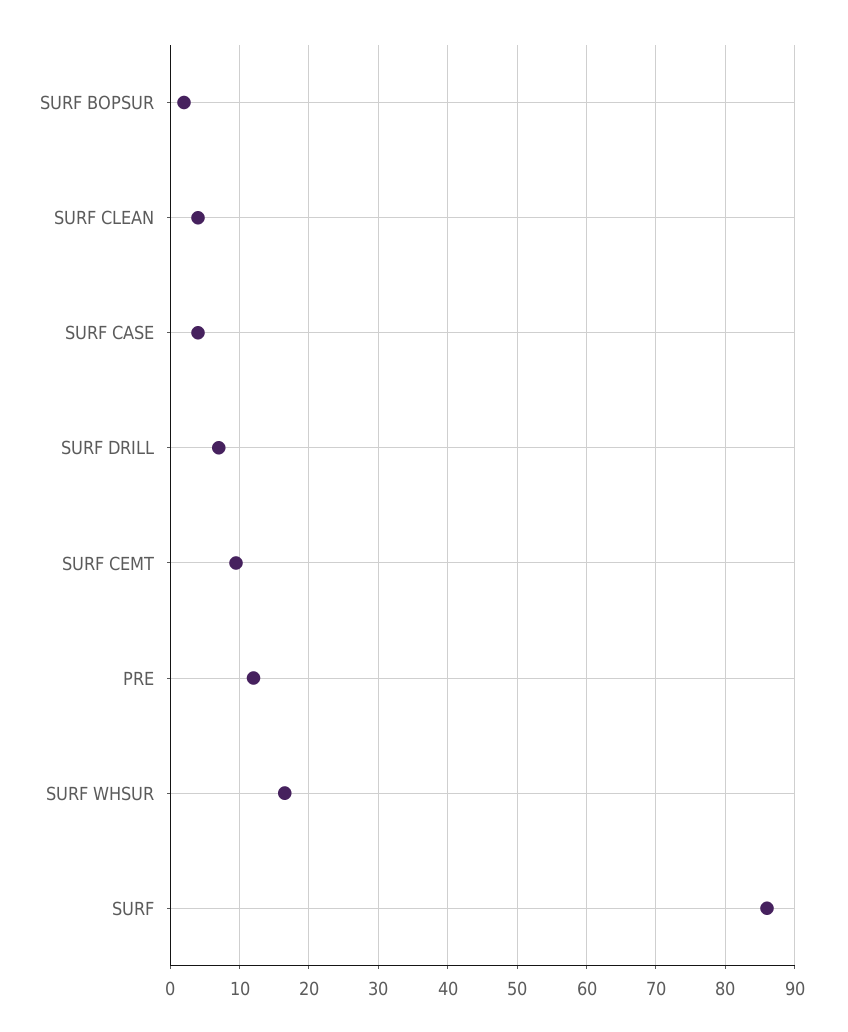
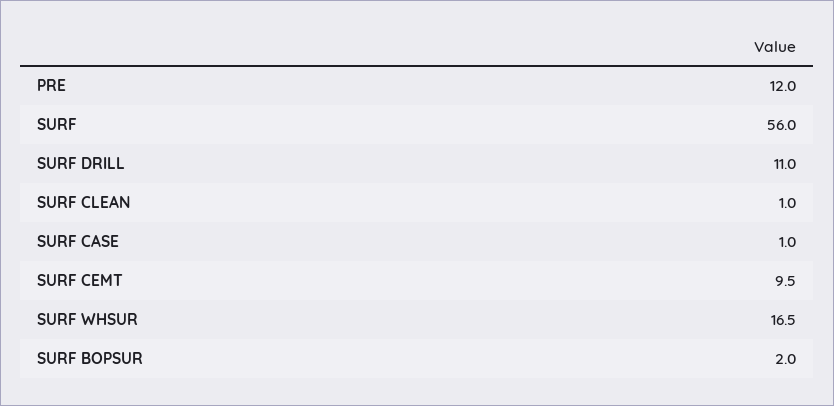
  {
    "SURF BOPSUR": 2,
-   "SURF CLEAN": 4,
+   "SURF CLEAN": 1,
-   "SURF CASE": 4,
+   "SURF CASE": 1,
-   "SURF DRILL": 7,
+   "SURF DRILL": 11,
    "SURF CEMT": 9.5,
    "PRE": 12,
    "SURF WHSUR": 16.5,
-   "SURF": 86
+   "SURF": 56
  }

